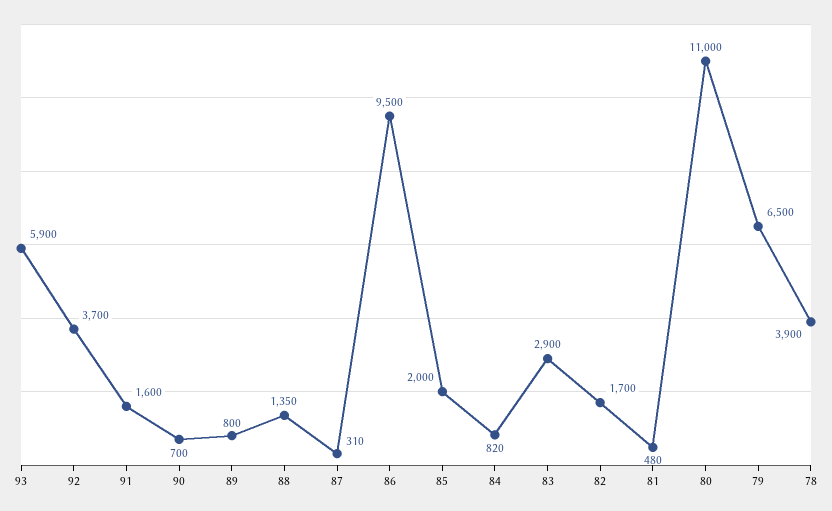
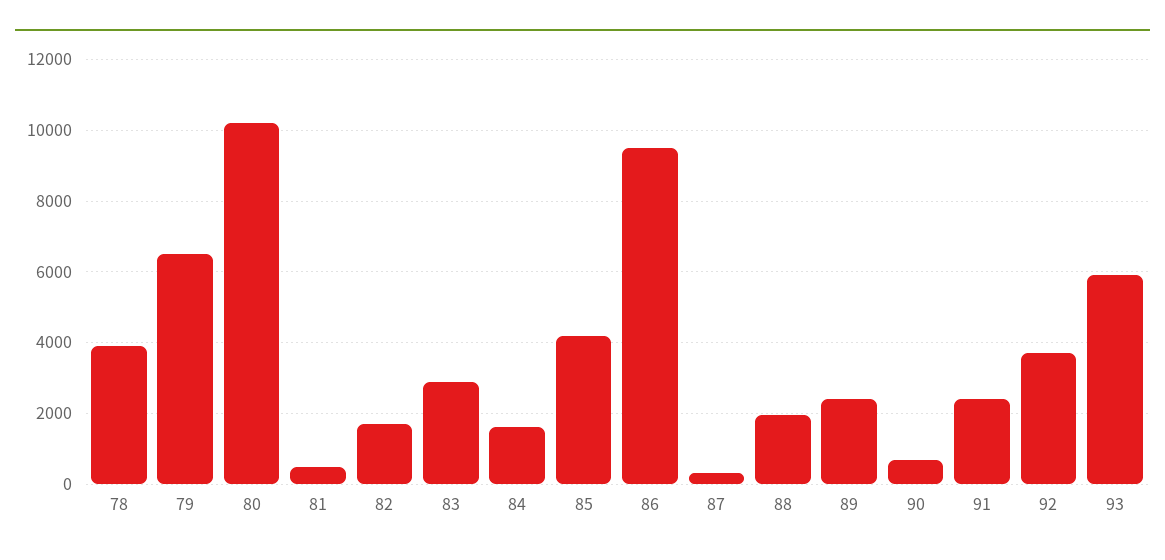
  {
    "93": 5900,
    "92": 3700,
-   "91": 1600,
+   "91": 2400,
    "90": 700,
-   "89": 800,
+   "89": 2400,
-   "88": 1350,
+   "88": 2000,
    "87": 310,
    "86": 9500,
-   "85": 2000,
+   "85": 4200,
-   "84": 820,
+   "84": 1600,
    "83": 2900,
    "82": 1700,
    "81": 480,
-   "80": 11000,
+   "80": 10200,
    "79": 6500,
    "78": 3900
  }

